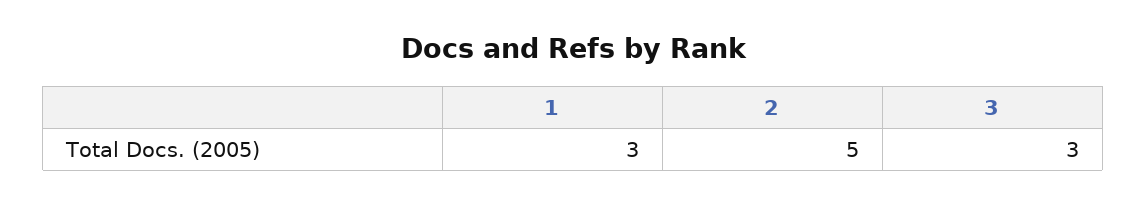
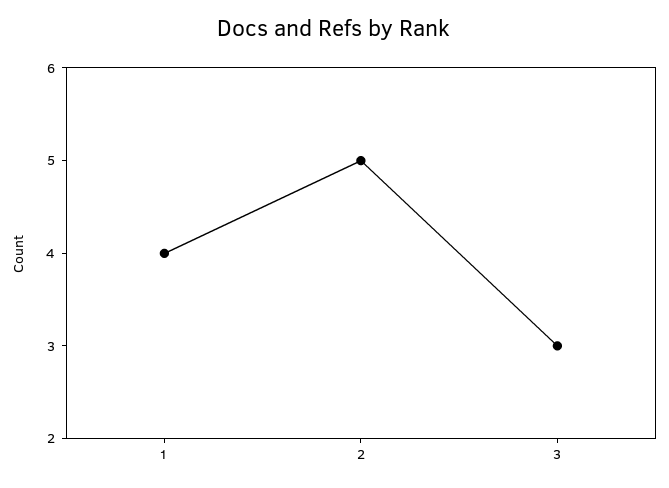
  {
-   "1": 3,
+   "1": 4,
    "2": 5,
    "3": 3
  }

